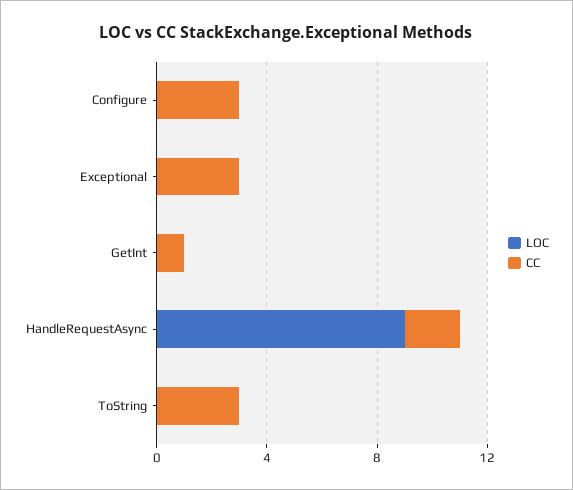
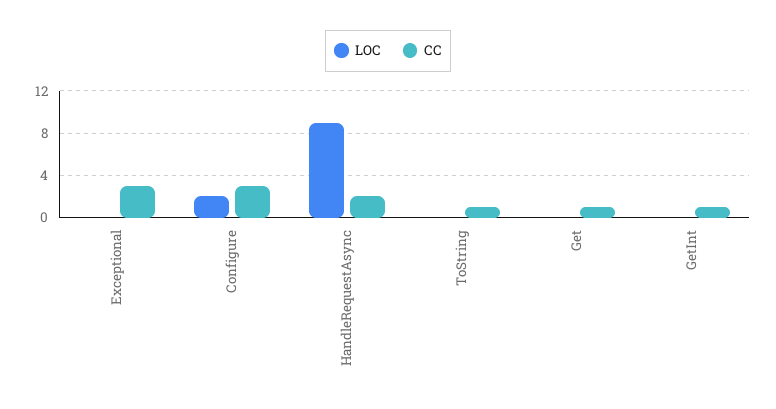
  {
    "LOC": {
-     "Configure": 0,
+     "Configure": 2,
      "Exceptional": 0,
      "GetInt": 0,
      "HandleRequestAsync": 9,
-     "ToString": 0
+     "ToString": 0,
+     "Get": 0
    },
    "CC": {
      "Configure": 3,
      "Exceptional": 3,
      "GetInt": 1,
      "HandleRequestAsync": 2,
-     "ToString": 3
+     "ToString": 1,
+     "Get": 1
    }
  }

